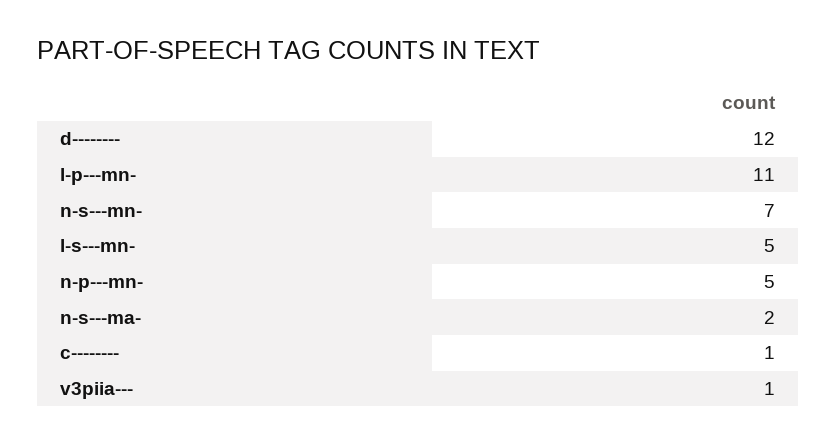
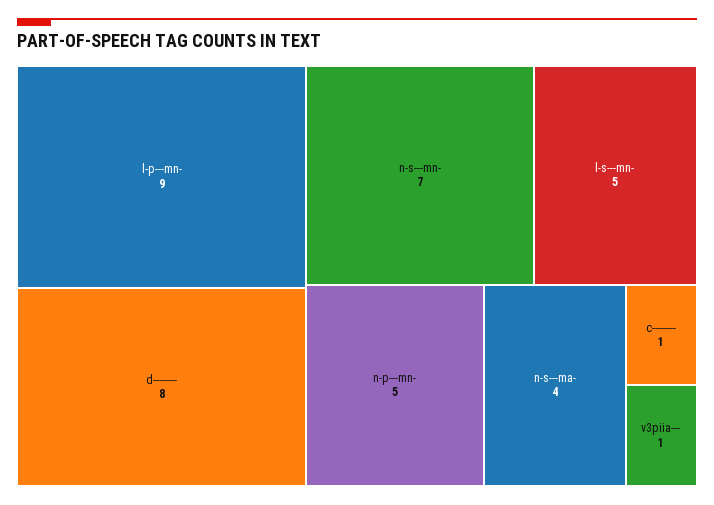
  {
-   "d--------": 12,
+   "d--------": 8,
-   "l-p---mn-": 11,
+   "l-p---mn-": 9,
    "n-s---mn-": 7,
    "l-s---mn-": 5,
    "n-p---mn-": 5,
-   "n-s---ma-": 2,
+   "n-s---ma-": 4,
    "c--------": 1,
    "v3piia---": 1
  }

